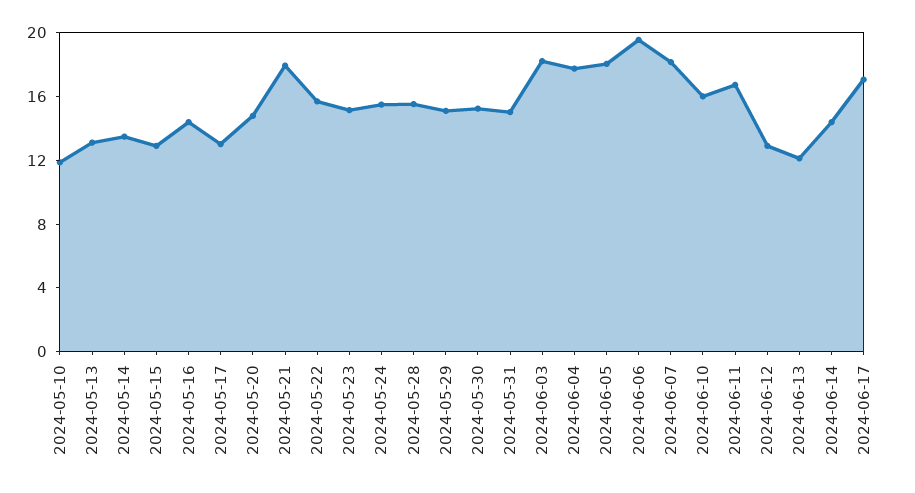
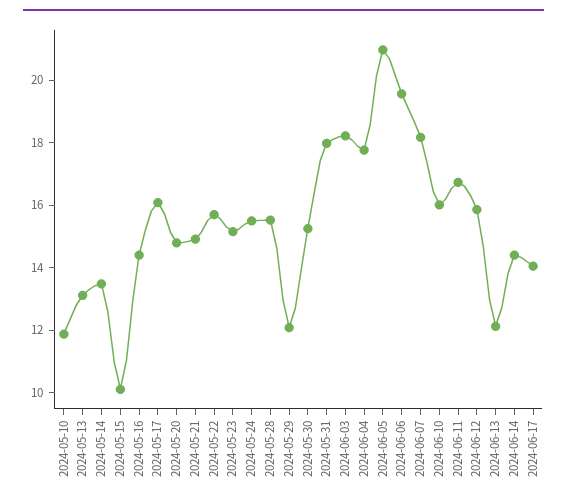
  {
    "2024-05-10": 12,
    "2024-05-13": 13,
    "2024-05-14": 13.5,
-   "2024-05-15": 13,
+   "2024-05-15": 10,
    "2024-05-16": 14.5,
-   "2024-05-17": 13,
+   "2024-05-17": 16,
    "2024-05-20": 15,
-   "2024-05-21": 18,
+   "2024-05-21": 15,
    "2024-05-22": 15.5,
    "2024-05-23": 15,
    "2024-05-24": 15.5,
    "2024-05-28": 15.5,
-   "2024-05-29": 15,
+   "2024-05-29": 12,
    "2024-05-30": 15.5,
-   "2024-05-31": 15,
+   "2024-05-31": 18,
    "2024-06-03": 18,
    "2024-06-04": 18,
-   "2024-06-05": 18,
+   "2024-06-05": 21,
    "2024-06-06": 19.5,
    "2024-06-07": 18,
    "2024-06-10": 16,
    "2024-06-11": 16.5,
-   "2024-06-12": 13,
+   "2024-06-12": 16,
    "2024-06-13": 12,
    "2024-06-14": 14.5,
-   "2024-06-17": 17
+   "2024-06-17": 14
  }

